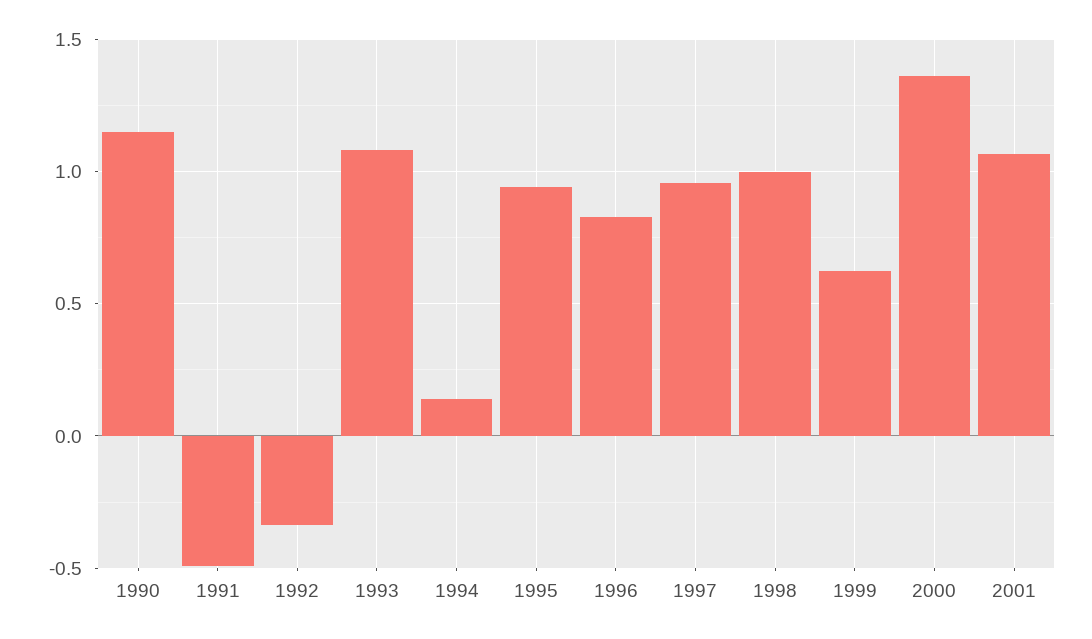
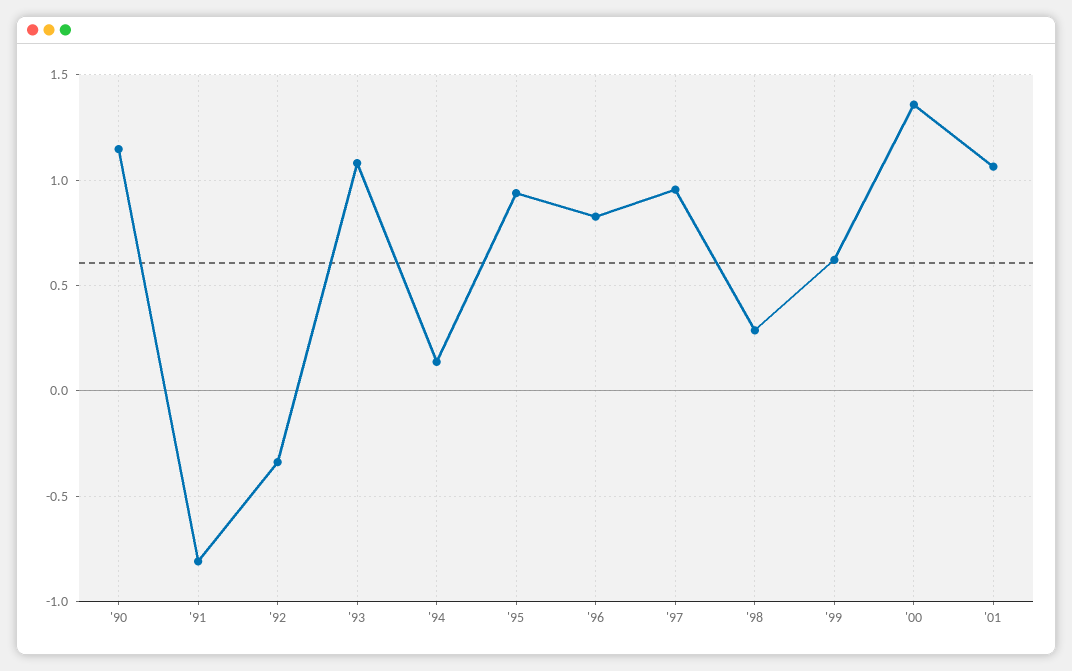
  {
    "1990": 1.15,
-   "1991": -0.5,
+   "1991": -0.8,
    "1992": -0.35,
    "1993": 1.1,
    "1994": 0.15,
    "1995": 0.95,
    "1996": 0.85,
    "1997": 0.95,
-   "1998": 1,
+   "1998": 0.3,
    "1999": 0.6,
    "2000": 1.35,
    "2001": 1.05
  }

